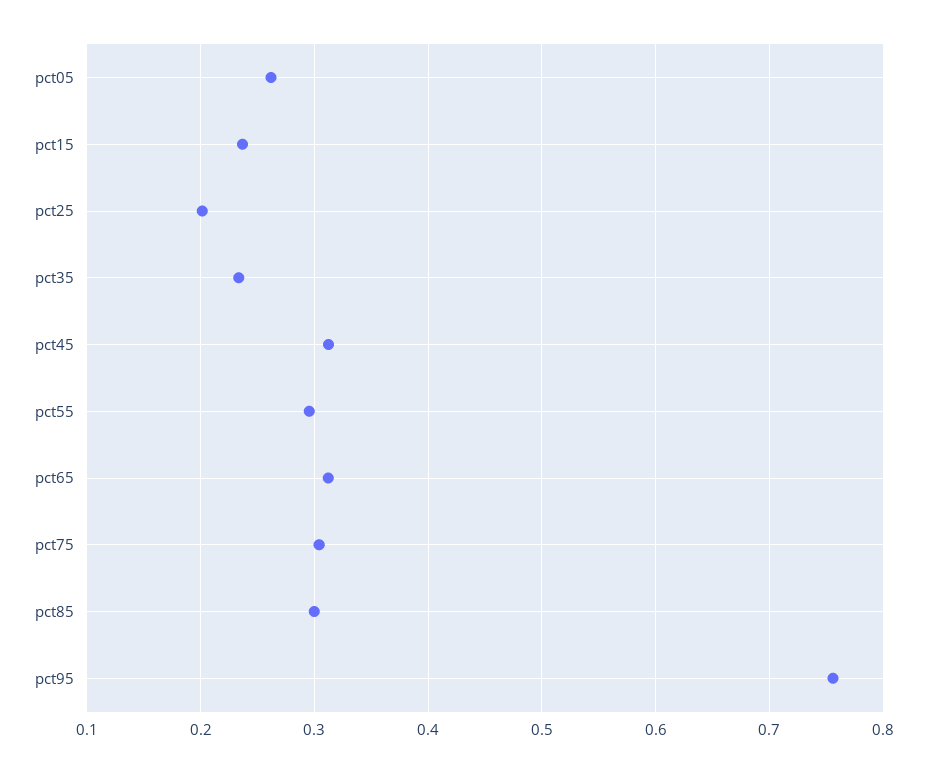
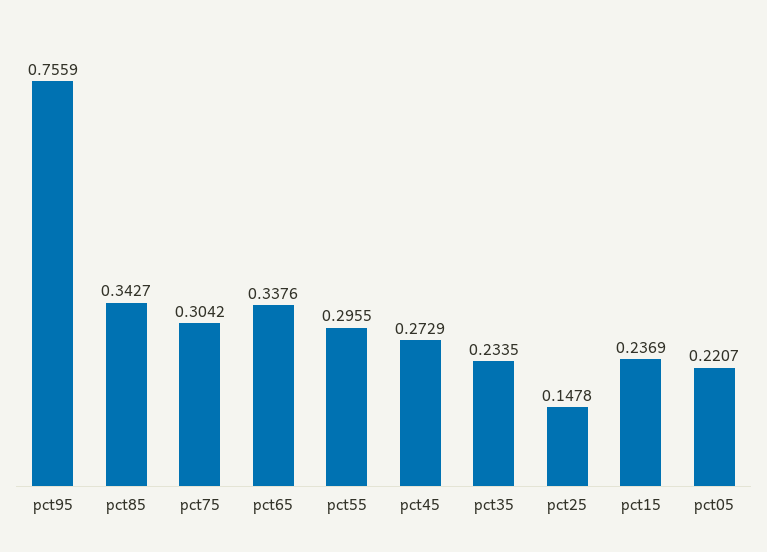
  {
-   "pct05": 0.26,
+   "pct05": 0.2207,
    "pct15": 0.2369,
-   "pct25": 0.2,
+   "pct25": 0.1478,
    "pct35": 0.2335,
-   "pct45": 0.31,
+   "pct45": 0.2729,
    "pct55": 0.2955,
-   "pct65": 0.31,
+   "pct65": 0.3376,
    "pct75": 0.3042,
-   "pct85": 0.3,
+   "pct85": 0.3427,
    "pct95": 0.7559
  }

